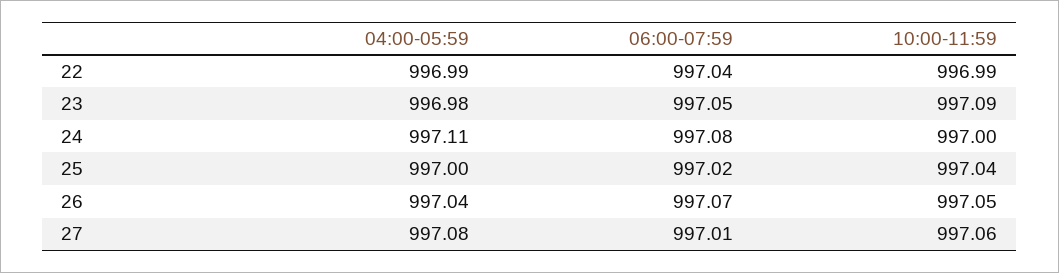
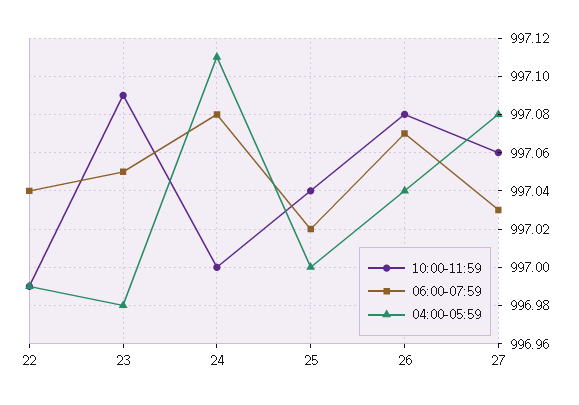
  {
    "04:00-05:59": {
      "22": 996.99,
      "23": 996.98,
      "24": 997.11,
      "25": 997,
      "26": 997.04,
      "27": 997.08
    },
    "06:00-07:59": {
      "22": 997.04,
      "23": 997.05,
      "24": 997.08,
      "25": 997.02,
      "26": 997.07,
-     "27": 997.01
+     "27": 997.03
    },
    "10:00-11:59": {
      "22": 996.99,
      "23": 997.09,
      "24": 997,
      "25": 997.04,
-     "26": 997.05,
+     "26": 997.08,
      "27": 997.06
    }
  }

